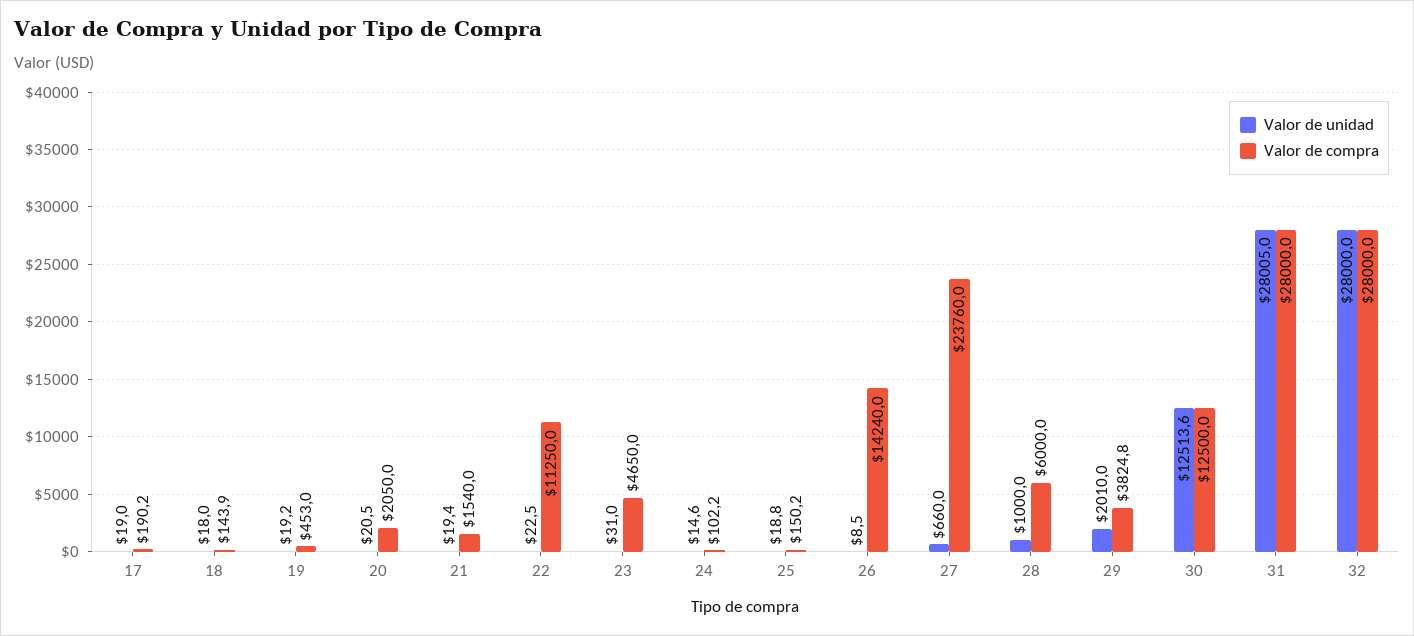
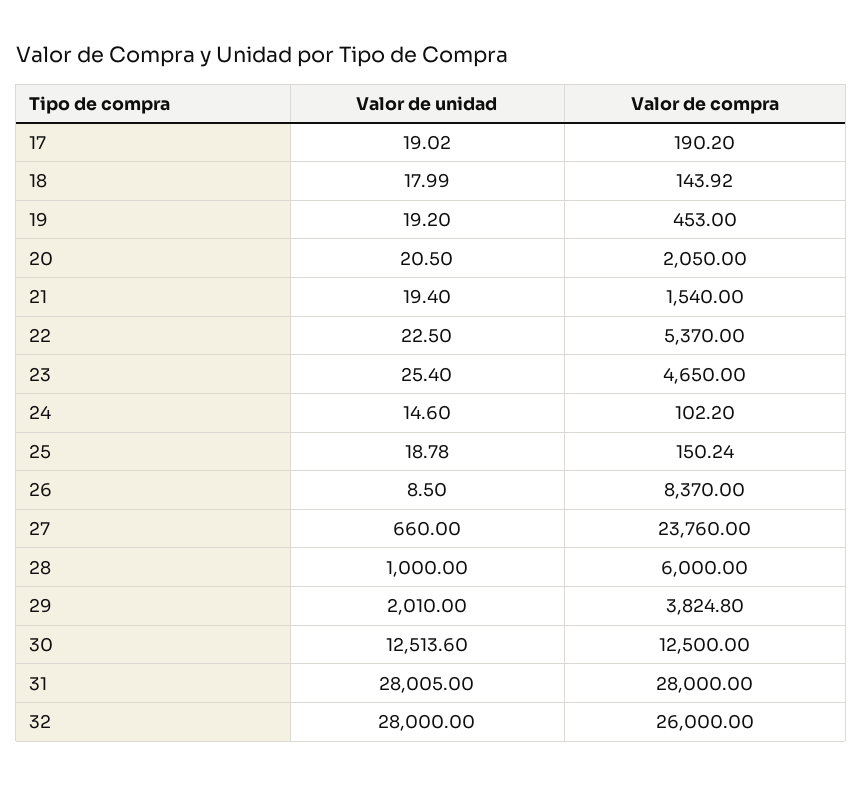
  {
    "Valor de unidad": {
      "17": 19.02,
      "18": 17.99,
      "19": 19.2,
      "20": 20.5,
      "21": 19.4,
      "22": 22.5,
-     "23": 31,
+     "23": 25.4,
      "24": 14.6,
      "25": 18.78,
      "26": 8.5,
      "27": 660,
      "28": 1000,
      "29": 2010,
      "30": 12513.6,
      "31": 28005,
      "32": 28000
    },
    "Valor de compra": {
      "17": 190.2,
      "18": 143.92,
      "19": 453,
      "20": 2050,
      "21": 1540,
-     "22": 11250,
+     "22": 5370,
      "23": 4650,
      "24": 102.2,
      "25": 150.24,
-     "26": 14240,
+     "26": 8370,
      "27": 23760,
      "28": 6000,
      "29": 3824.8,
      "30": 12500,
      "31": 28000,
-     "32": 28000
+     "32": 26000
    }
  }

